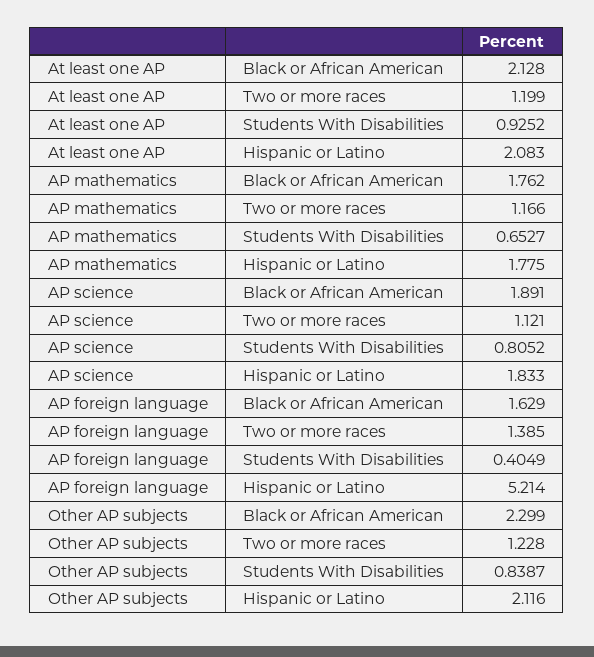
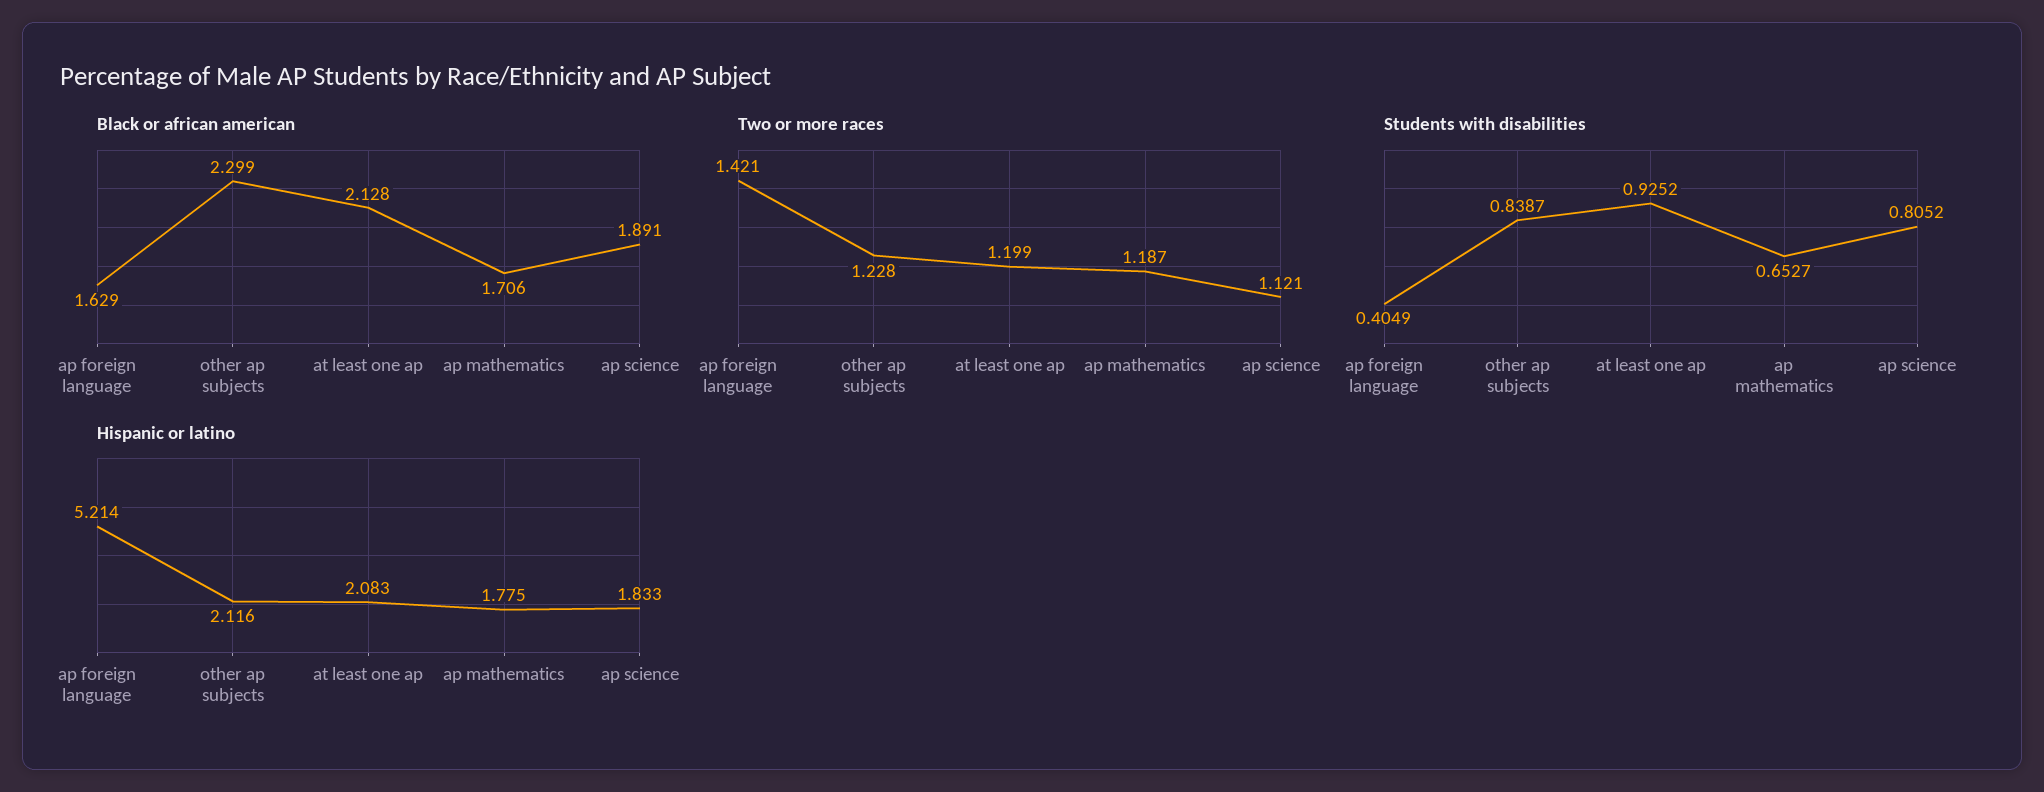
  {
    "Black or African American": {
      "At least one AP": 2.128,
-     "AP mathematics": 1.762,
+     "AP mathematics": 1.706,
      "AP science": 1.891,
      "AP foreign language": 1.629,
      "Other AP subjects": 2.299
    },
    "Two or more races": {
      "At least one AP": 1.199,
-     "AP mathematics": 1.166,
+     "AP mathematics": 1.187,
      "AP science": 1.121,
-     "AP foreign language": 1.385,
+     "AP foreign language": 1.421,
      "Other AP subjects": 1.228
    },
    "Students With Disabilities": {
      "At least one AP": 0.9252,
      "AP mathematics": 0.6527,
      "AP science": 0.8052,
      "AP foreign language": 0.4049,
      "Other AP subjects": 0.8387
    },
    "Hispanic or Latino": {
      "At least one AP": 2.083,
      "AP mathematics": 1.775,
      "AP science": 1.833,
      "AP foreign language": 5.214,
      "Other AP subjects": 2.116
    }
  }

